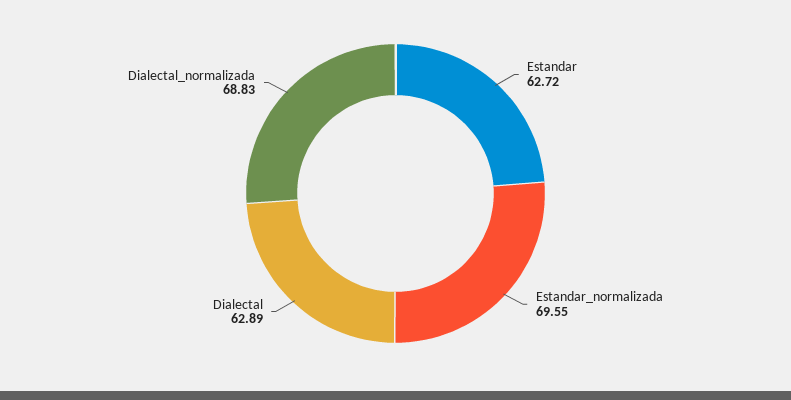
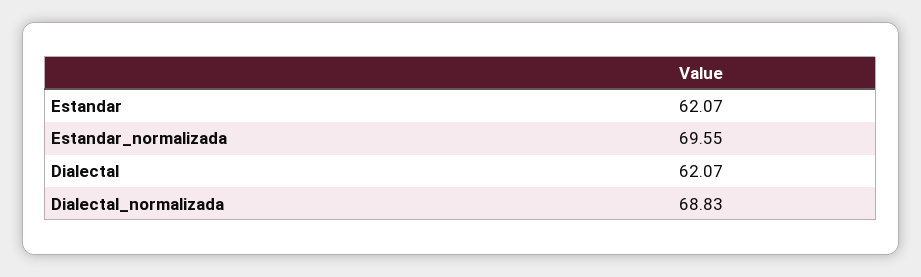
  {
-   "Estandar": 62.72,
+   "Estandar": 62.07,
    "Estandar_normalizada": 69.55,
-   "Dialectal": 62.89,
+   "Dialectal": 62.07,
    "Dialectal_normalizada": 68.83
  }

